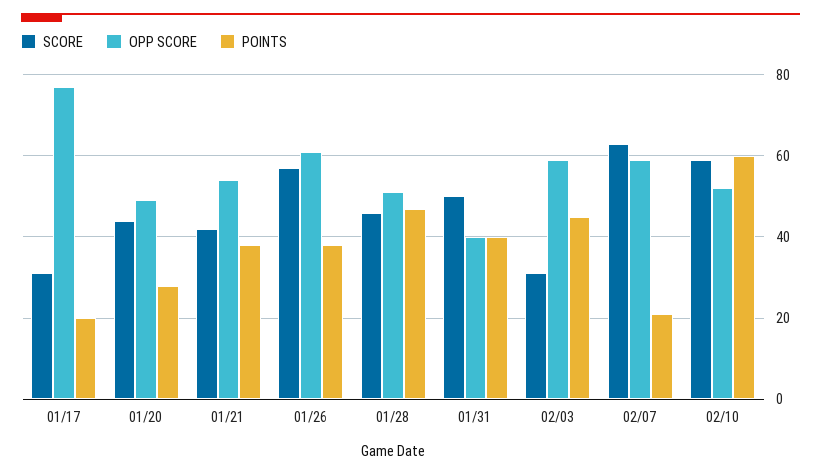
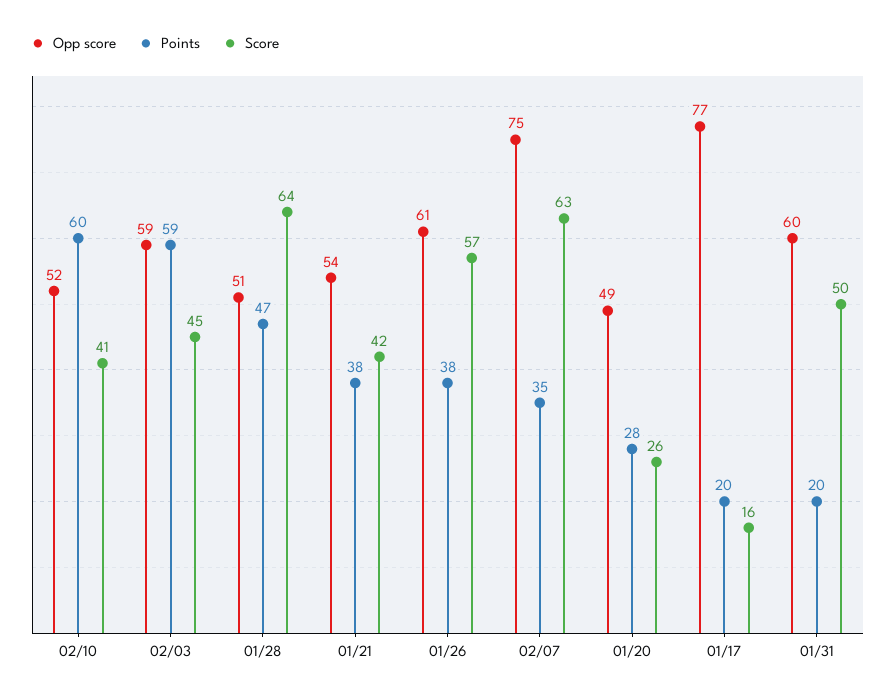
  {
    "SCORE": {
-     "01/17": 30,
+     "01/17": 16,
-     "01/20": 45,
+     "01/20": 26,
      "01/21": 42,
      "01/26": 57,
-     "01/28": 45,
+     "01/28": 64,
      "01/31": 50,
-     "02/03": 30,
+     "02/03": 45,
      "02/07": 63,
-     "02/10": 60
+     "02/10": 41
    },
    "OPP SCORE": {
      "01/17": 77,
      "01/20": 49,
      "01/21": 54,
      "01/26": 61,
      "01/28": 51,
-     "01/31": 40,
+     "01/31": 60,
      "02/03": 59,
-     "02/07": 60,
+     "02/07": 75,
      "02/10": 52
    },
    "POINTS": {
      "01/17": 20,
      "01/20": 28,
      "01/21": 38,
      "01/26": 38,
      "01/28": 47,
-     "01/31": 40,
+     "01/31": 20,
-     "02/03": 45,
+     "02/03": 59,
-     "02/07": 20,
+     "02/07": 35,
      "02/10": 60
    }
  }

